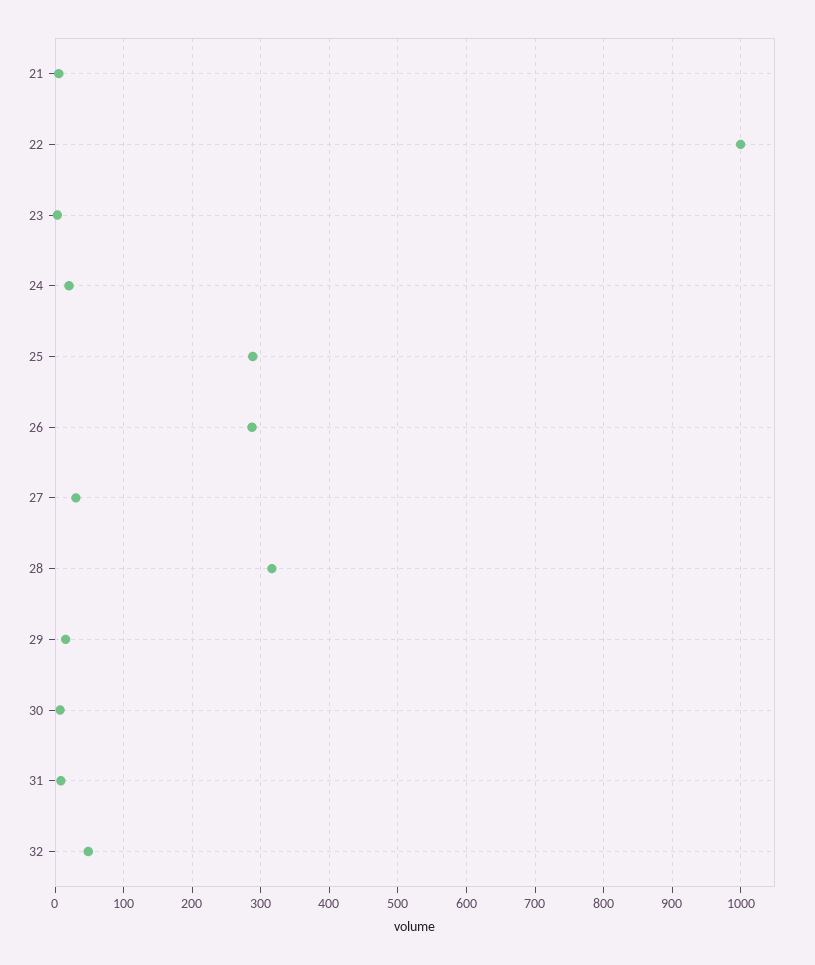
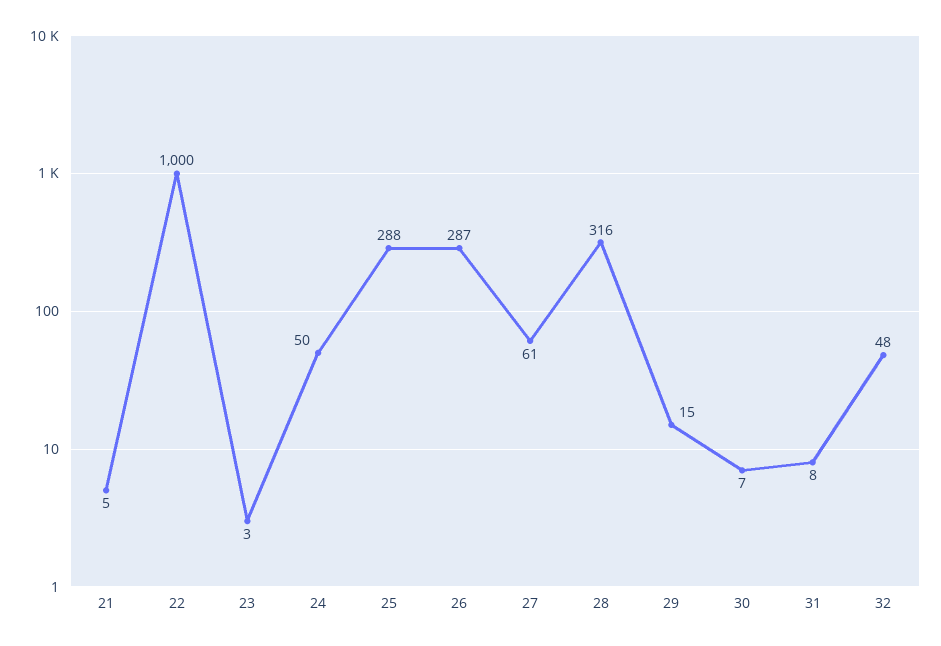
  {
    "21": 5,
    "22": 1000,
    "23": 3,
-   "24": 20,
+   "24": 50,
    "25": 288,
    "26": 287,
-   "27": 30,
+   "27": 61,
    "28": 316,
    "29": 15,
    "30": 7,
    "31": 8,
    "32": 48
  }

